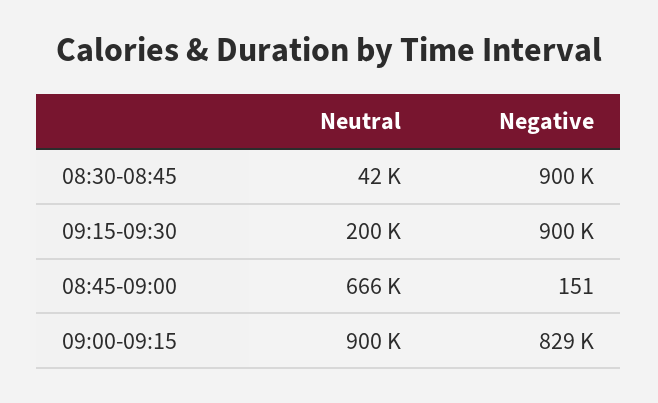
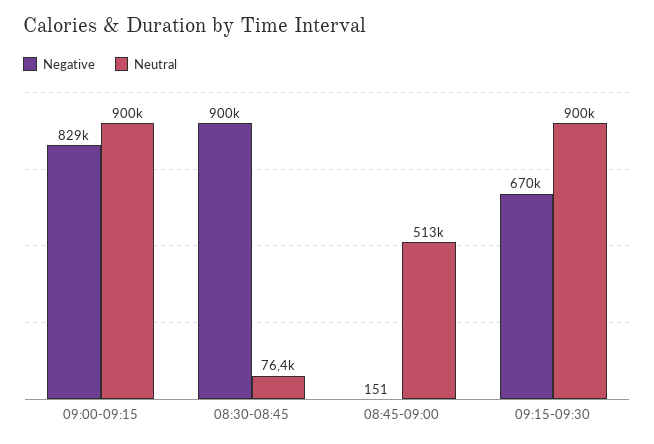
  {
    "Neutral": {
-     "08:30-08:45": 42000,
+     "08:30-08:45": 76400,
-     "09:15-09:30": 200000,
+     "09:15-09:30": 900000,
-     "08:45-09:00": 666000,
+     "08:45-09:00": 513000,
      "09:00-09:15": 900000
    },
    "Negative": {
      "08:30-08:45": 900000,
-     "09:15-09:30": 900000,
+     "09:15-09:30": 670000,
      "08:45-09:00": 151,
      "09:00-09:15": 829000
    }
  }

